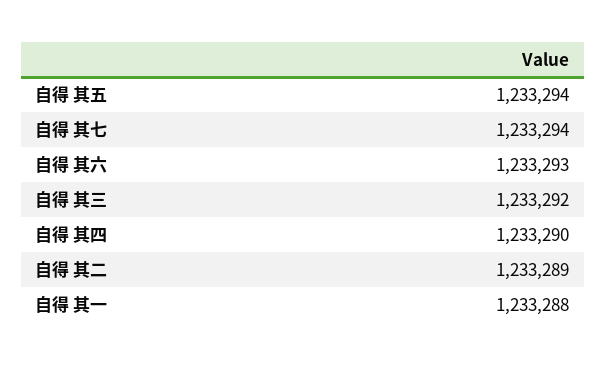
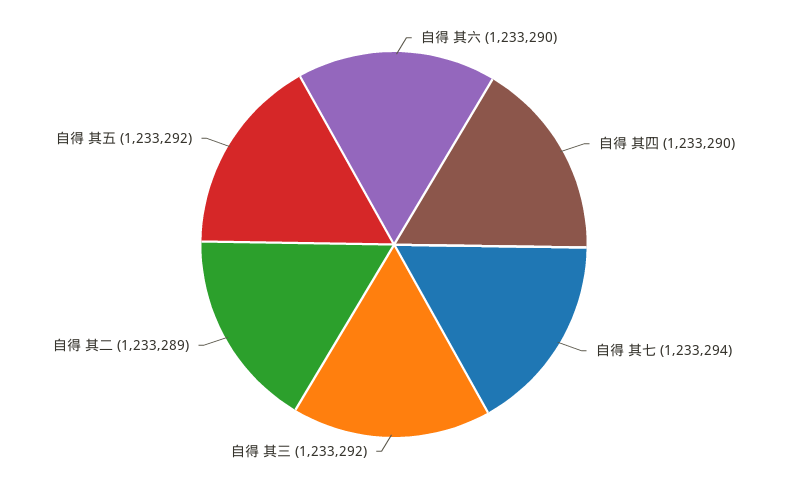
  {
-   "自得 其五": 1233294,
+   "自得 其五": 1233292,
    "自得 其七": 1233294,
-   "自得 其六": 1233293,
+   "自得 其六": 1233290,
    "自得 其三": 1233292,
    "自得 其四": 1233290,
-   "自得 其二": 1233289,
+   "自得 其二": 1233289
-   "自得 其一": 1233288
  }

